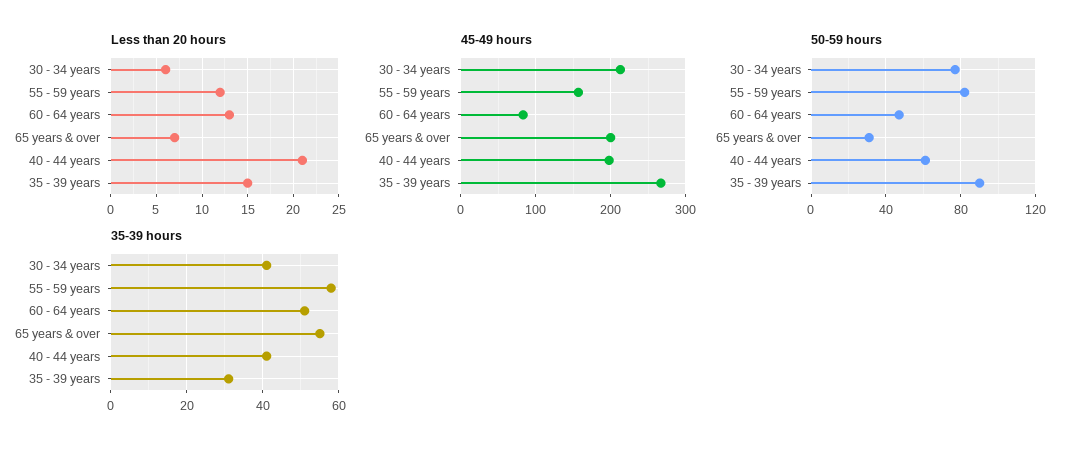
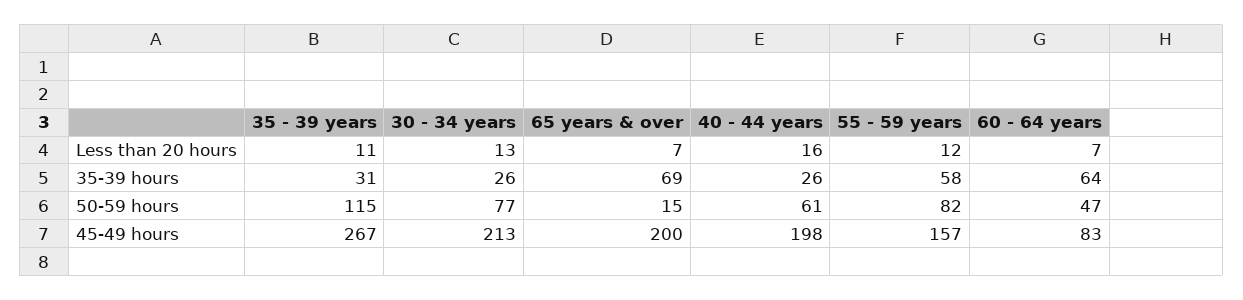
  {
    "Less than 20 hours": {
-     "30 - 34 years": 6,
+     "30 - 34 years": 13,
      "55 - 59 years": 12,
-     "60 - 64 years": 13,
+     "60 - 64 years": 7,
      "65 years & over": 7,
-     "40 - 44 years": 21,
+     "40 - 44 years": 16,
-     "35 - 39 years": 15
+     "35 - 39 years": 11
    },
    "45-49 hours": {
      "30 - 34 years": 213,
      "55 - 59 years": 157,
      "60 - 64 years": 83,
      "65 years & over": 200,
      "40 - 44 years": 198,
      "35 - 39 years": 267
    },
    "50-59 hours": {
      "30 - 34 years": 77,
      "55 - 59 years": 82,
      "60 - 64 years": 47,
-     "65 years & over": 30,
+     "65 years & over": 15,
      "40 - 44 years": 61,
-     "35 - 39 years": 90
+     "35 - 39 years": 115
    },
    "35-39 hours": {
-     "30 - 34 years": 40,
+     "30 - 34 years": 26,
      "55 - 59 years": 58,
-     "60 - 64 years": 50,
+     "60 - 64 years": 64,
-     "65 years & over": 55,
+     "65 years & over": 69,
-     "40 - 44 years": 40,
+     "40 - 44 years": 26,
      "35 - 39 years": 31
    }
  }

